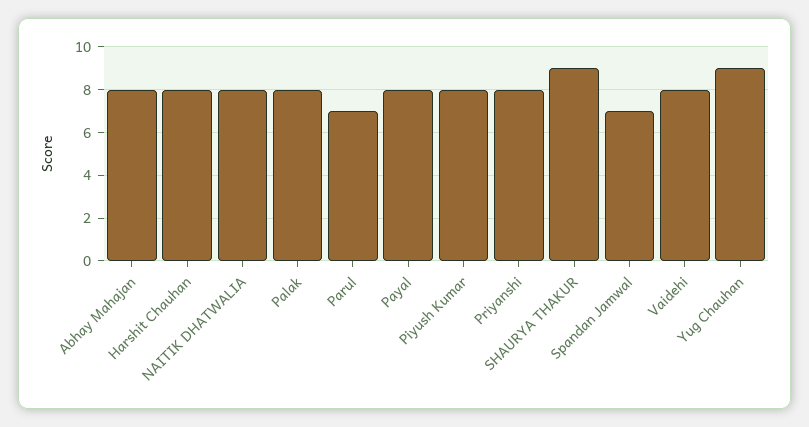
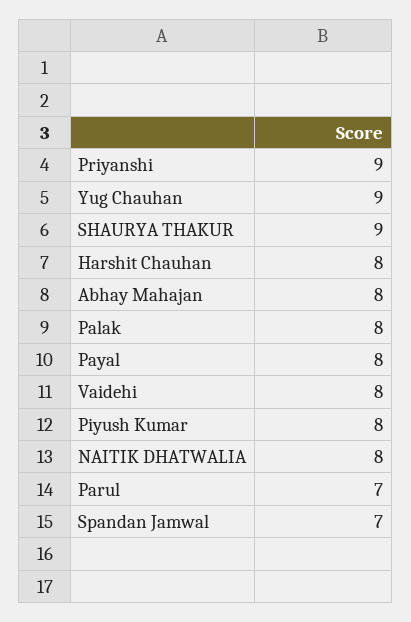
  {
    "Abhay Mahajan": 8,
    "Harshit Chauhan": 8,
    "NAITIK DHATWALIA": 8,
    "Palak": 8,
    "Parul": 7,
    "Payal": 8,
    "Piyush Kumar": 8,
-   "Priyanshi": 8,
+   "Priyanshi": 9,
    "SHAURYA THAKUR": 9,
    "Spandan Jamwal": 7,
    "Vaidehi": 8,
    "Yug Chauhan": 9
  }

